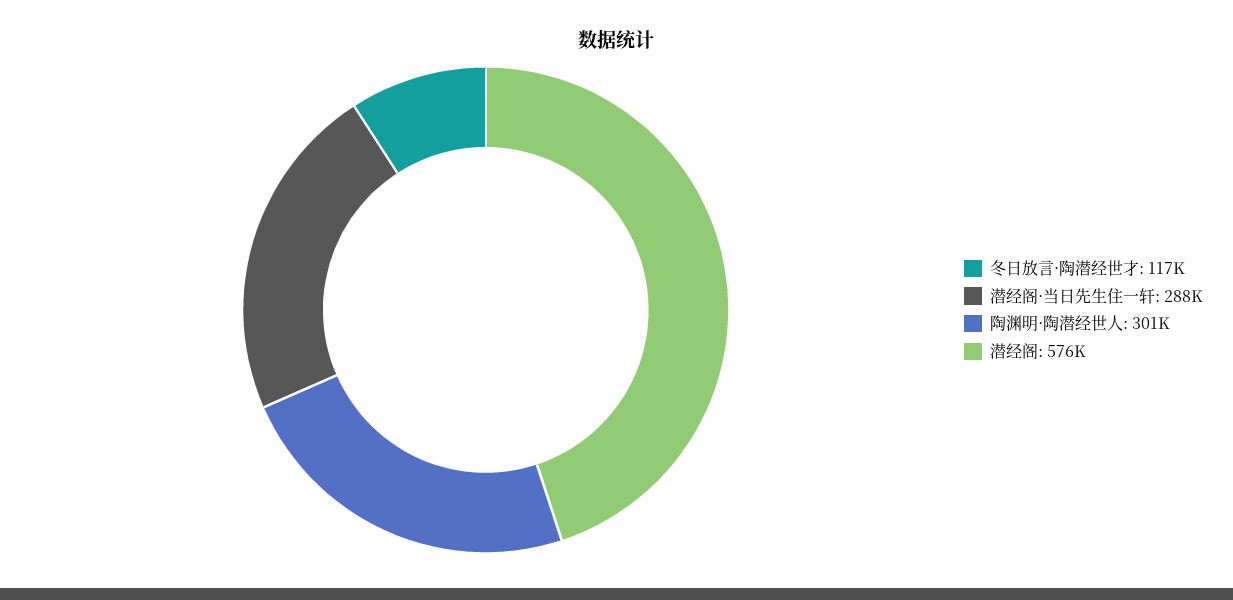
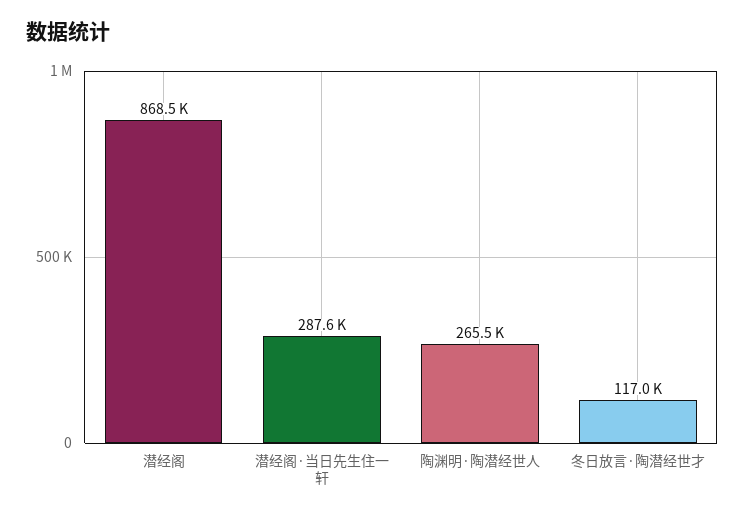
  {
    "冬日放言·陶潜经世才": 117000,
    "潜经阁·当日先生住一轩": 287600,
-   "陶渊明·陶潜经世人": 301000,
+   "陶渊明·陶潜经世人": 265500,
-   "潜经阁": 576000
+   "潜经阁": 868500
  }

